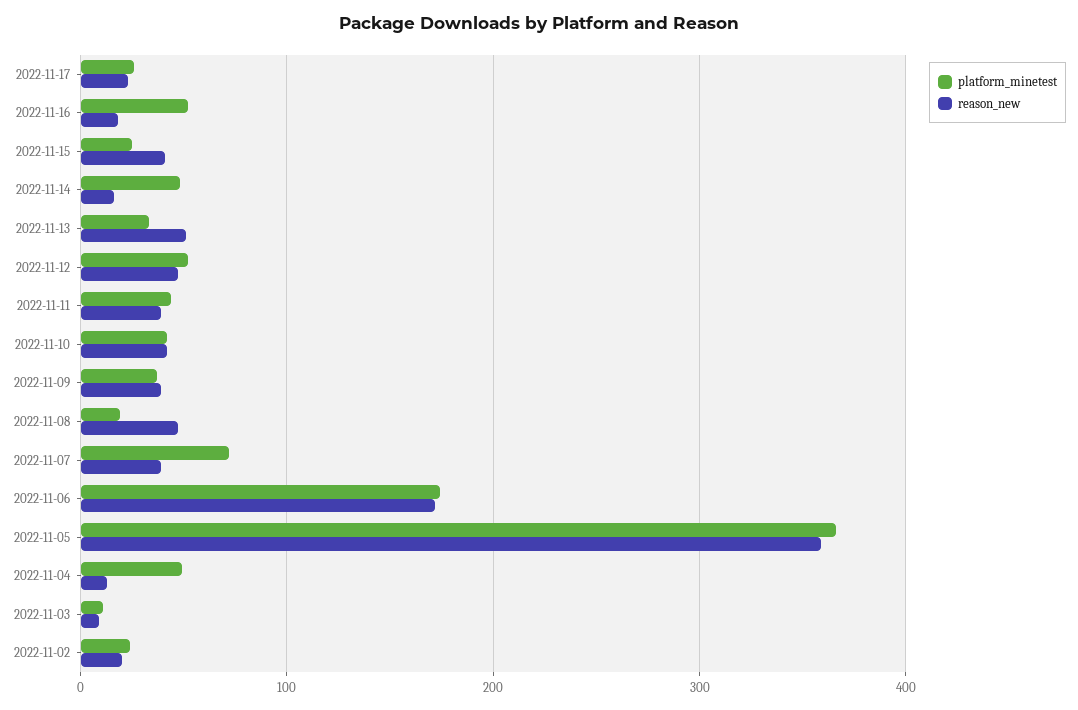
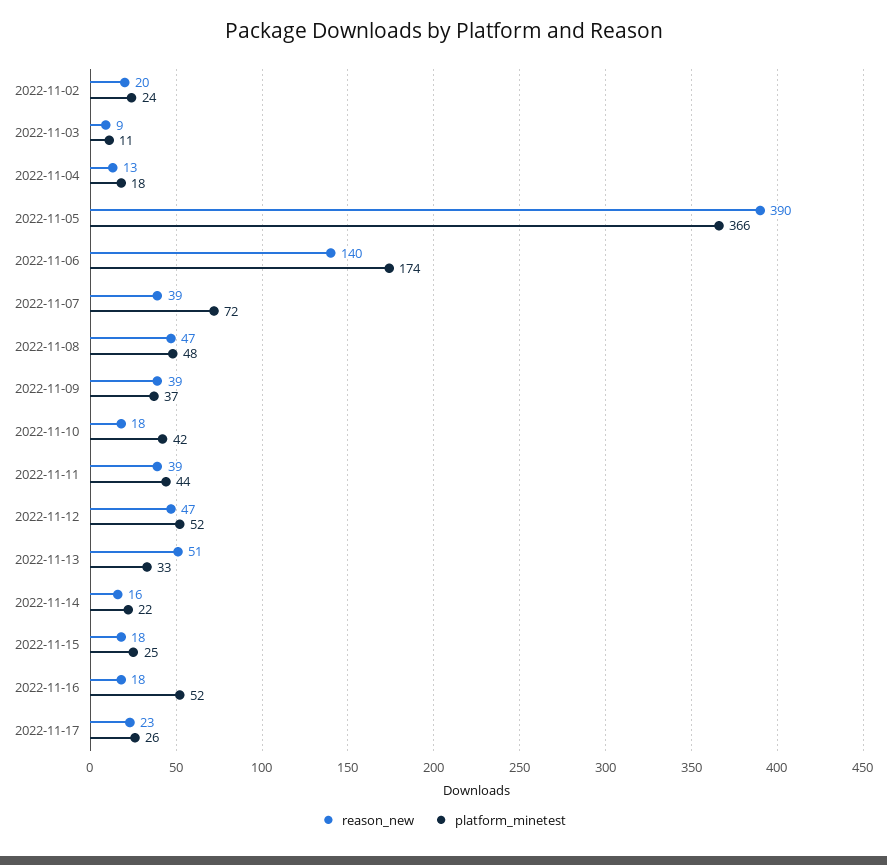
  {
    "platform_minetest": {
      "2022-11-17": 26,
      "2022-11-16": 52,
      "2022-11-15": 25,
-     "2022-11-14": 50,
+     "2022-11-14": 22,
      "2022-11-13": 33,
      "2022-11-12": 52,
      "2022-11-11": 44,
      "2022-11-10": 42,
      "2022-11-09": 37,
-     "2022-11-08": 20,
+     "2022-11-08": 48,
      "2022-11-07": 72,
      "2022-11-06": 174,
      "2022-11-05": 366,
-     "2022-11-04": 50,
+     "2022-11-04": 18,
      "2022-11-03": 11,
      "2022-11-02": 24
    },
    "reason_new": {
      "2022-11-17": 23,
      "2022-11-16": 18,
-     "2022-11-15": 40,
+     "2022-11-15": 18,
      "2022-11-14": 16,
      "2022-11-13": 51,
      "2022-11-12": 47,
      "2022-11-11": 39,
-     "2022-11-10": 40,
+     "2022-11-10": 18,
      "2022-11-09": 39,
      "2022-11-08": 47,
      "2022-11-07": 39,
-     "2022-11-06": 170,
+     "2022-11-06": 140,
-     "2022-11-05": 360,
+     "2022-11-05": 390,
      "2022-11-04": 13,
      "2022-11-03": 9,
      "2022-11-02": 20
    }
  }

